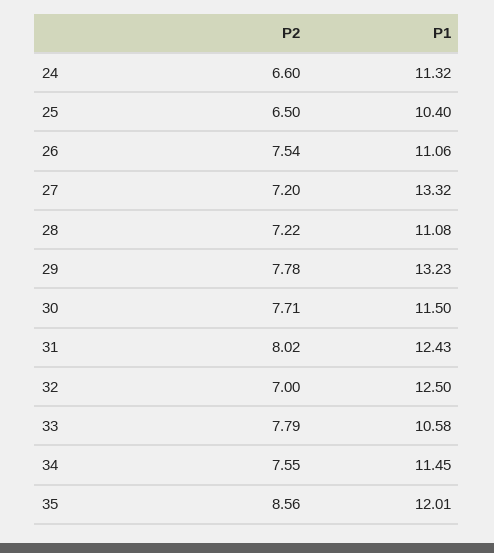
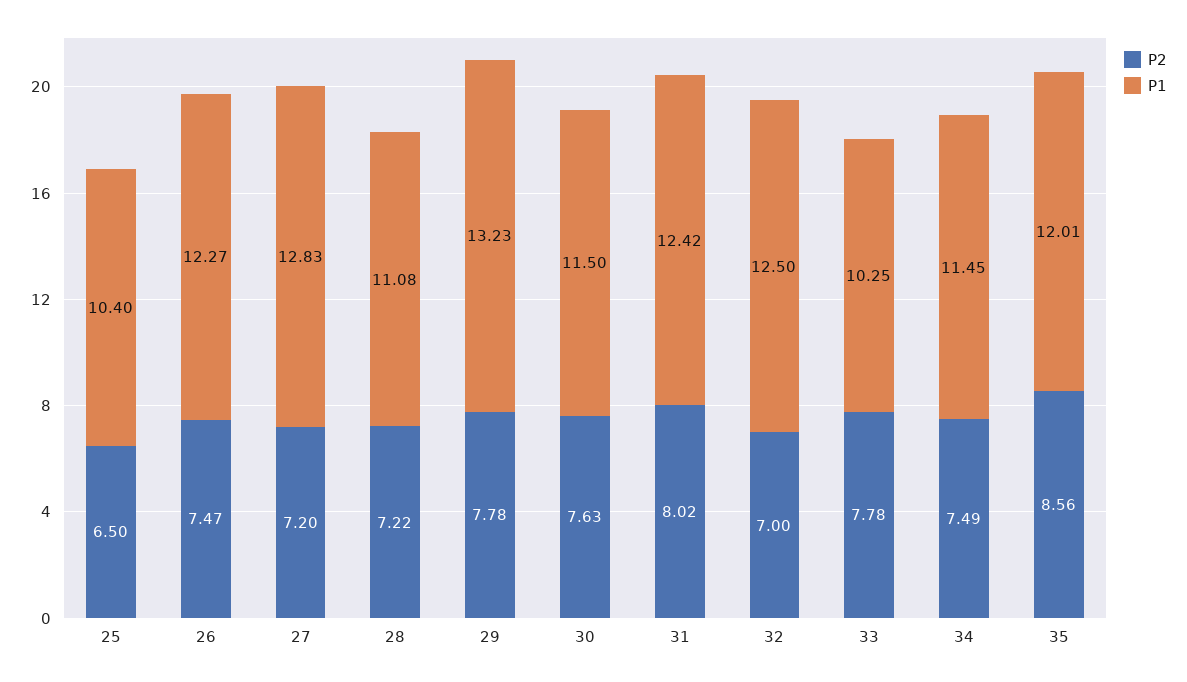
  {
    "P2": {
-     "24": 6.6,
      "25": 6.5,
-     "26": 7.54,
+     "26": 7.47,
      "27": 7.2,
      "28": 7.22,
      "29": 7.78,
-     "30": 7.71,
+     "30": 7.63,
      "31": 8.02,
      "32": 7,
-     "33": 7.79,
+     "33": 7.78,
-     "34": 7.55,
+     "34": 7.49,
      "35": 8.56
    },
    "P1": {
-     "24": 11.32,
      "25": 10.4,
-     "26": 11.06,
+     "26": 12.27,
-     "27": 13.32,
+     "27": 12.83,
      "28": 11.08,
      "29": 13.23,
      "30": 11.5,
-     "31": 12.43,
+     "31": 12.42,
      "32": 12.5,
-     "33": 10.58,
+     "33": 10.25,
      "34": 11.45,
      "35": 12.01
    }
  }

